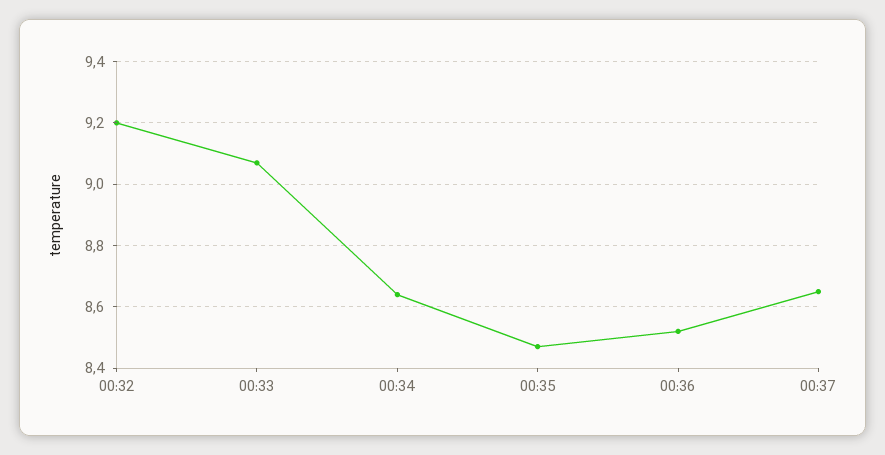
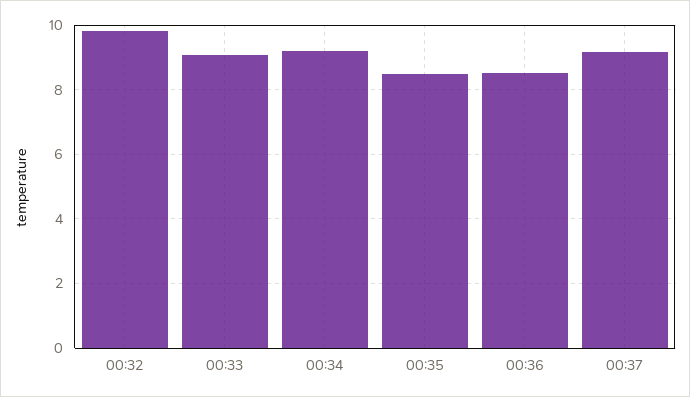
  {
-   "00:32": 9.2,
+   "00:32": 9.8,
    "00:33": 9.05,
-   "00:34": 8.65,
+   "00:34": 9.2,
    "00:35": 8.45,
    "00:36": 8.5,
-   "00:37": 8.65
+   "00:37": 9.2
  }

